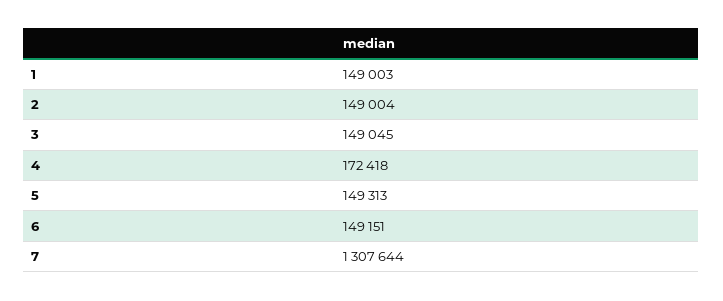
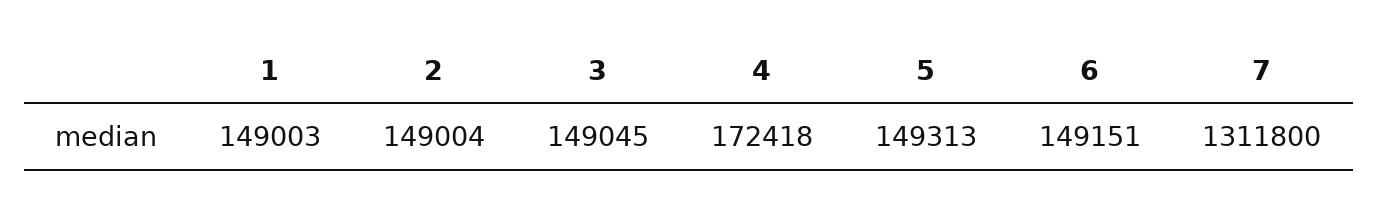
  {
    "1": 149003,
    "2": 149004,
    "3": 149045,
    "4": 172418,
    "5": 149313,
    "6": 149151,
-   "7": 1307644
+   "7": 1311800
  }

